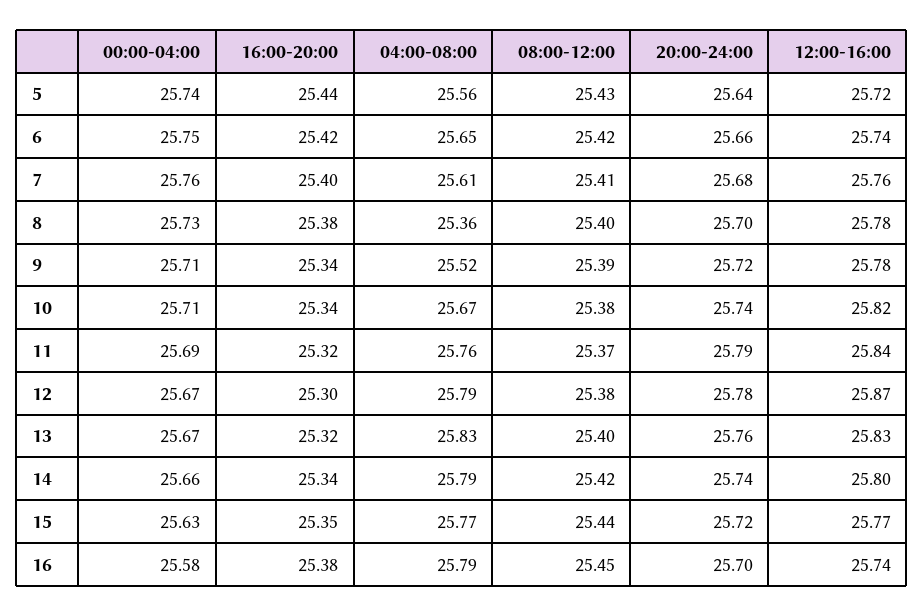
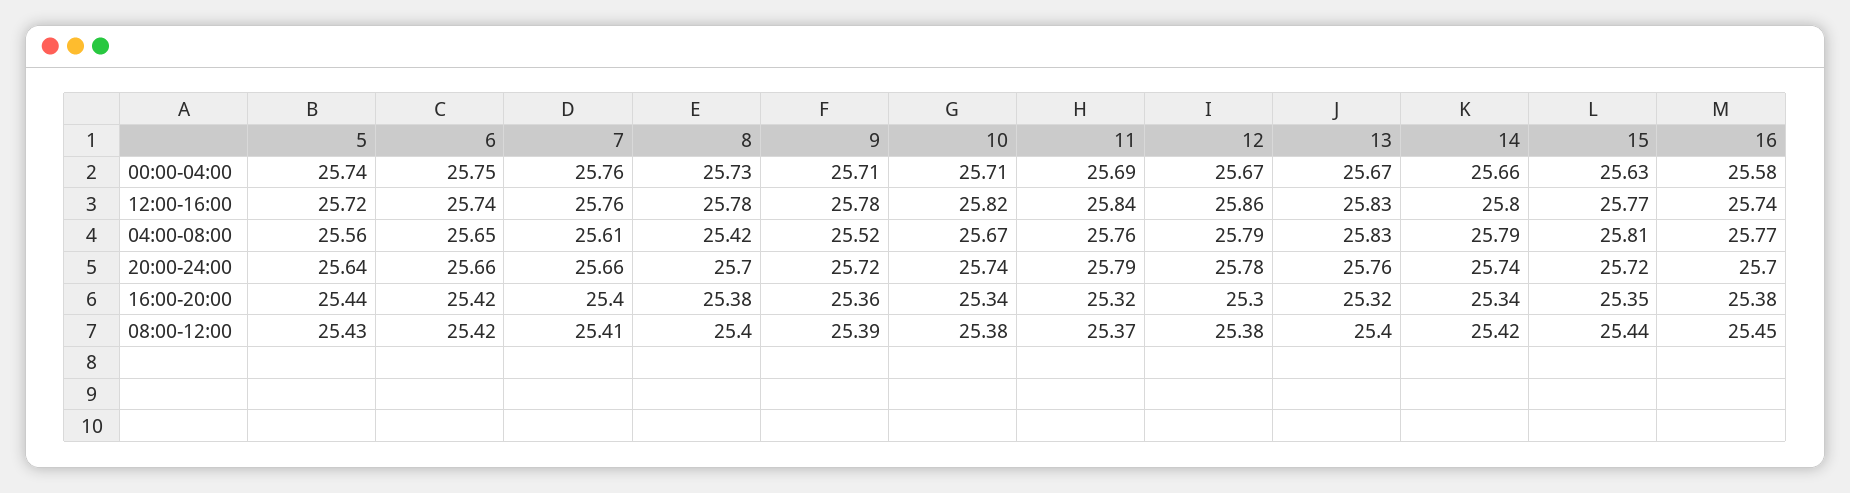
  {
    "00:00-04:00": {
      "5": 25.74,
      "6": 25.75,
      "7": 25.76,
      "8": 25.73,
      "9": 25.71,
      "10": 25.71,
      "11": 25.69,
      "12": 25.67,
      "13": 25.67,
      "14": 25.66,
      "15": 25.63,
      "16": 25.58
    },
    "16:00-20:00": {
      "5": 25.44,
      "6": 25.42,
      "7": 25.4,
      "8": 25.38,
-     "9": 25.34,
+     "9": 25.36,
      "10": 25.34,
      "11": 25.32,
      "12": 25.3,
      "13": 25.32,
      "14": 25.34,
      "15": 25.35,
      "16": 25.38
    },
    "04:00-08:00": {
      "5": 25.56,
      "6": 25.65,
      "7": 25.61,
-     "8": 25.36,
+     "8": 25.42,
      "9": 25.52,
      "10": 25.67,
      "11": 25.76,
      "12": 25.79,
      "13": 25.83,
      "14": 25.79,
-     "15": 25.77,
+     "15": 25.81,
-     "16": 25.79
+     "16": 25.77
    },
    "08:00-12:00": {
      "5": 25.43,
      "6": 25.42,
      "7": 25.41,
      "8": 25.4,
      "9": 25.39,
      "10": 25.38,
      "11": 25.37,
      "12": 25.38,
      "13": 25.4,
      "14": 25.42,
      "15": 25.44,
      "16": 25.45
    },
    "20:00-24:00": {
      "5": 25.64,
      "6": 25.66,
-     "7": 25.68,
+     "7": 25.66,
      "8": 25.7,
      "9": 25.72,
      "10": 25.74,
      "11": 25.79,
      "12": 25.78,
      "13": 25.76,
      "14": 25.74,
      "15": 25.72,
      "16": 25.7
    },
    "12:00-16:00": {
      "5": 25.72,
      "6": 25.74,
      "7": 25.76,
      "8": 25.78,
      "9": 25.78,
      "10": 25.82,
      "11": 25.84,
-     "12": 25.87,
+     "12": 25.86,
      "13": 25.83,
      "14": 25.8,
      "15": 25.77,
      "16": 25.74
    }
  }

